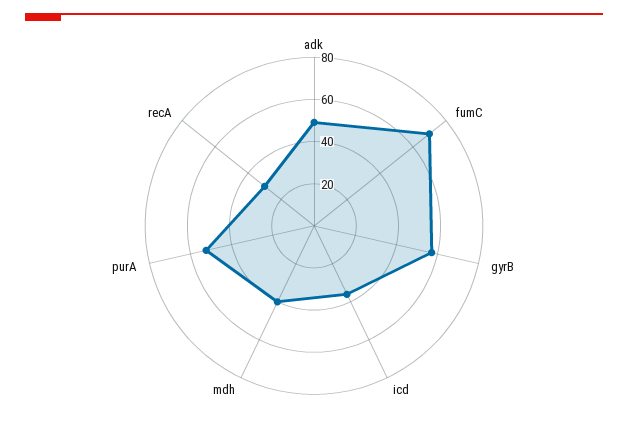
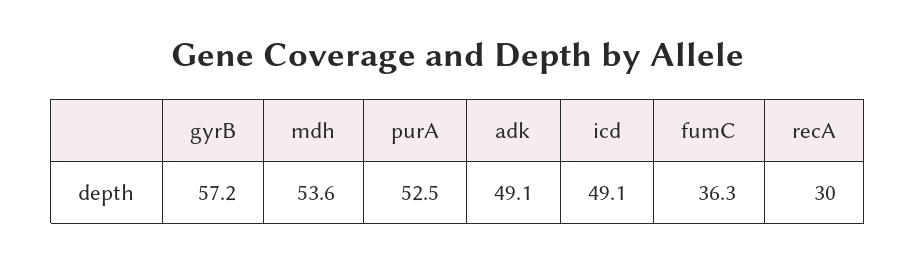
  {
    "adk": 49.1,
-   "fumC": 70,
+   "fumC": 36.3,
    "gyrB": 57.2,
-   "icd": 35,
+   "icd": 49.1,
-   "mdh": 40,
+   "mdh": 53.6,
    "purA": 52.5,
    "recA": 30
  }

